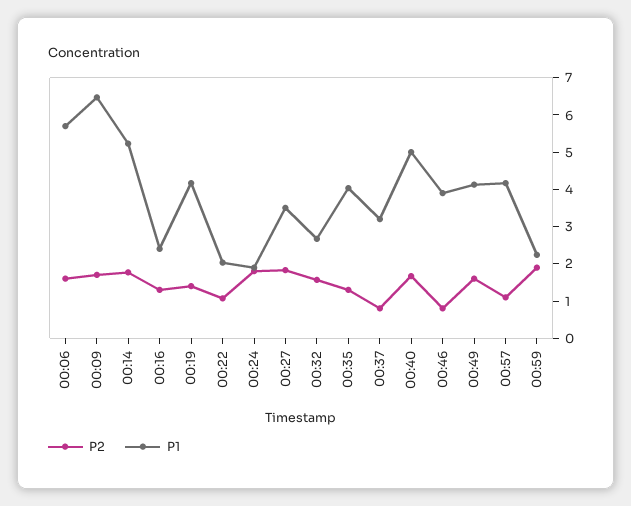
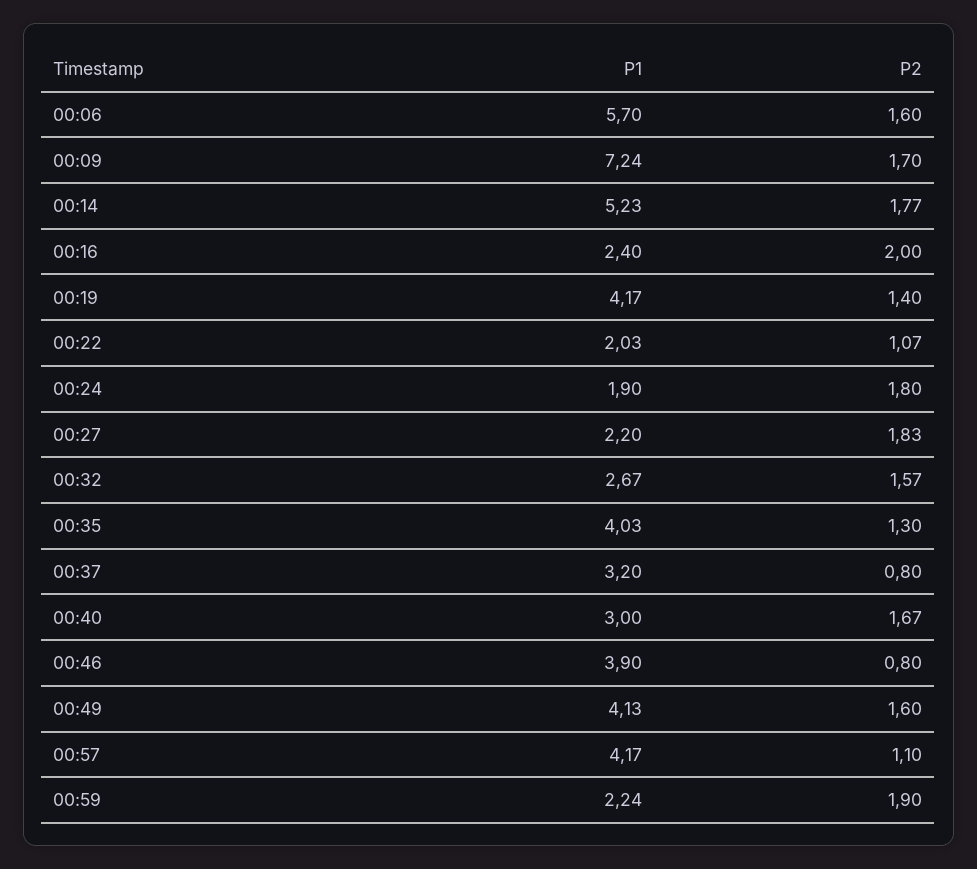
  {
    "P2": {
      "00:06": 1.6,
      "00:09": 1.7,
      "00:14": 1.77,
-     "00:16": 1.25,
+     "00:16": 2,
      "00:19": 1.4,
      "00:22": 1.07,
      "00:24": 1.8,
      "00:27": 1.83,
      "00:32": 1.57,
      "00:35": 1.3,
      "00:37": 0.8,
      "00:40": 1.67,
      "00:46": 0.8,
      "00:49": 1.6,
      "00:57": 1.1,
      "00:59": 1.9
    },
    "P1": {
      "00:06": 5.7,
-     "00:09": 6.5,
+     "00:09": 7.24,
      "00:14": 5.23,
      "00:16": 2.4,
      "00:19": 4.17,
      "00:22": 2.03,
      "00:24": 1.9,
-     "00:27": 3.5,
+     "00:27": 2.2,
      "00:32": 2.67,
      "00:35": 4.03,
      "00:37": 3.2,
-     "00:40": 5,
+     "00:40": 3,
      "00:46": 3.9,
      "00:49": 4.13,
      "00:57": 4.17,
      "00:59": 2.24
    }
  }

